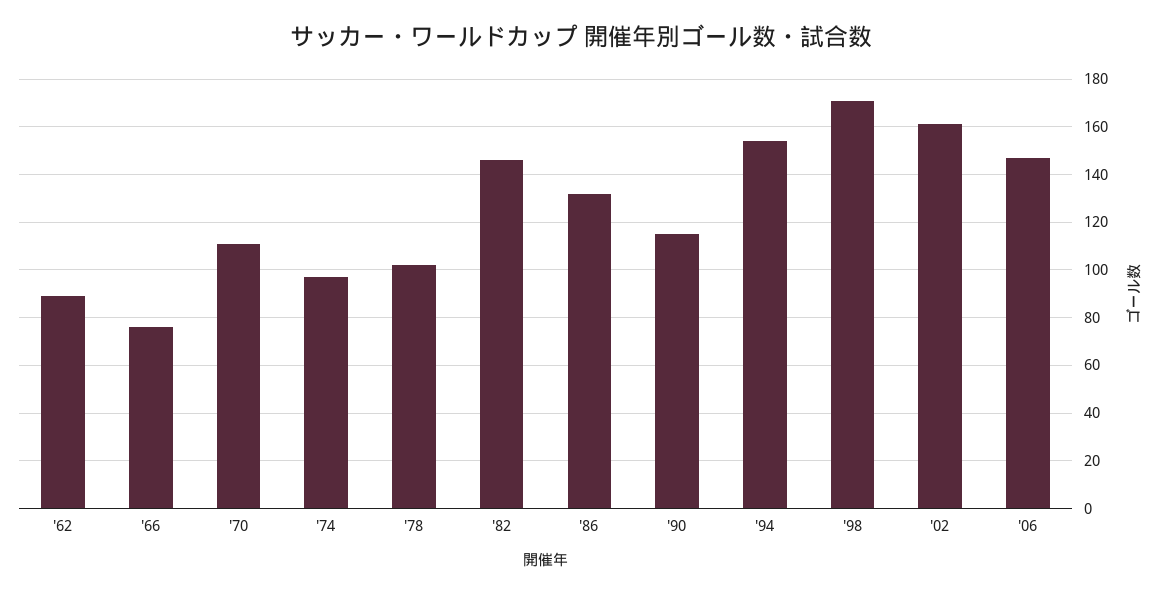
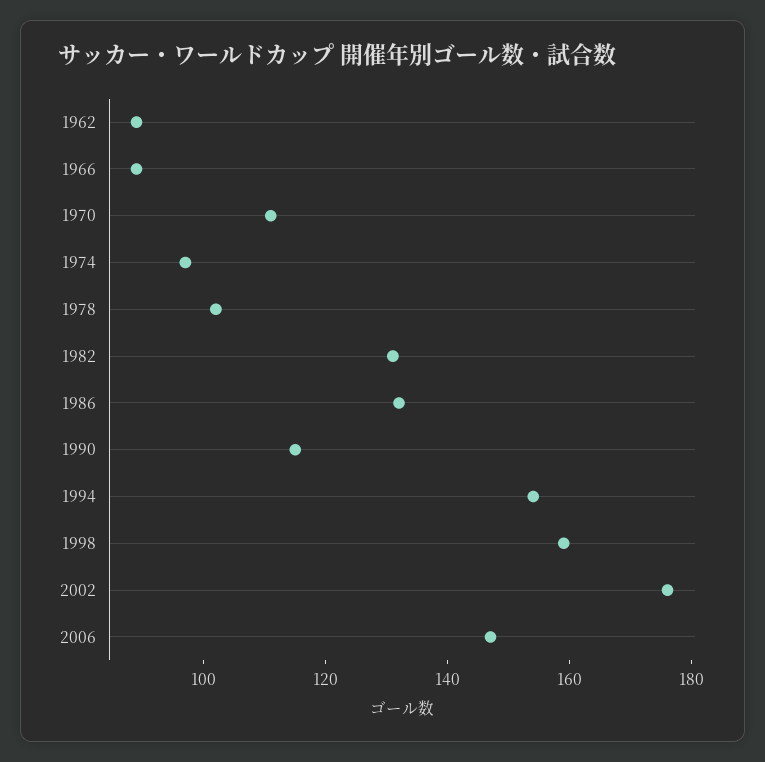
  {
    "'62": 90,
-   "'66": 75,
+   "'66": 90,
    "'70": 110,
    "'74": 95,
    "'78": 100,
-   "'82": 145,
+   "'82": 130,
    "'86": 130,
    "'90": 115,
    "'94": 155,
-   "'98": 170,
+   "'98": 160,
-   "'02": 160,
+   "'02": 175,
    "'06": 145
  }

